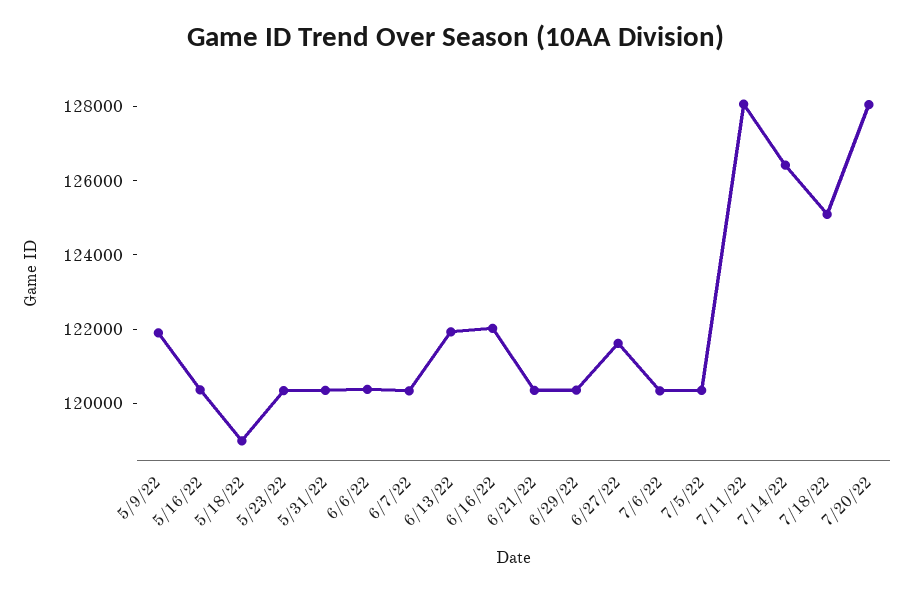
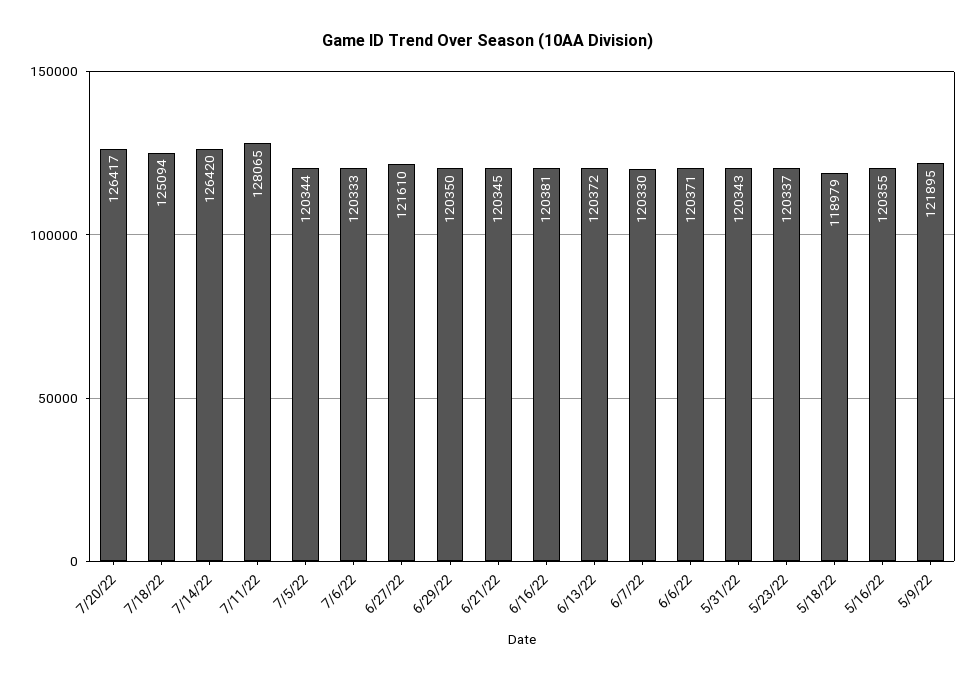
  {
    "5/9/22": 121895,
    "5/16/22": 120355,
    "5/18/22": 118979,
    "5/23/22": 120337,
    "5/31/22": 120343,
    "6/6/22": 120371,
    "6/7/22": 120330,
-   "6/13/22": 122000,
+   "6/13/22": 120372,
-   "6/16/22": 122000,
+   "6/16/22": 120381,
    "6/21/22": 120345,
    "6/29/22": 120350,
    "6/27/22": 121610,
    "7/6/22": 120333,
    "7/5/22": 120344,
    "7/11/22": 128065,
    "7/14/22": 126420,
    "7/18/22": 125094,
-   "7/20/22": 128000
+   "7/20/22": 126417
  }

